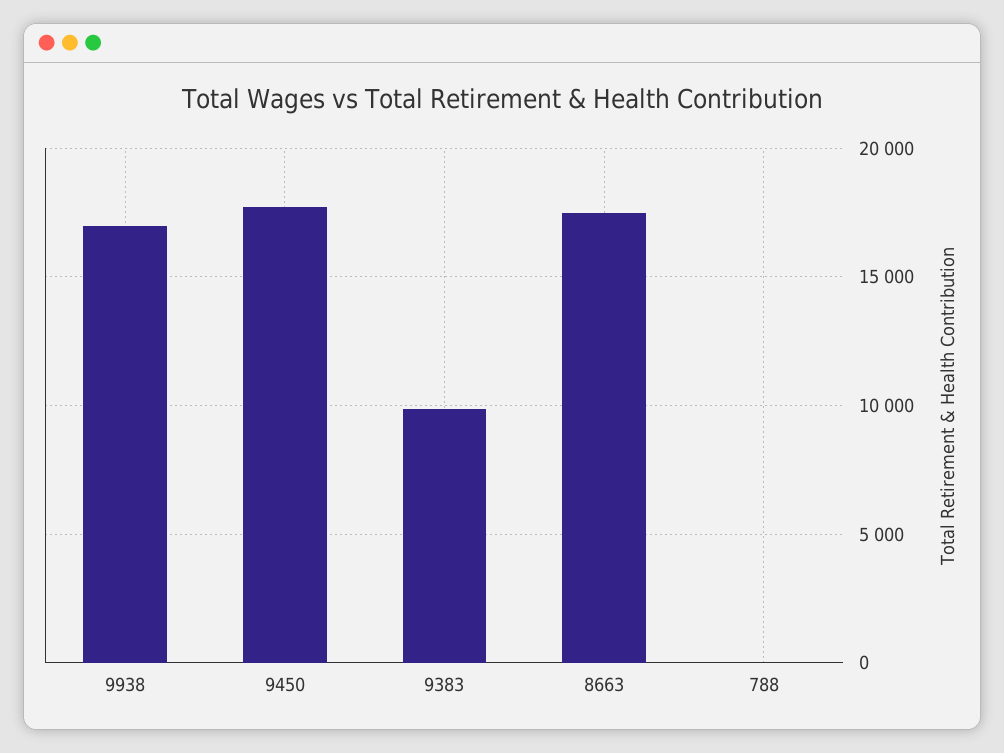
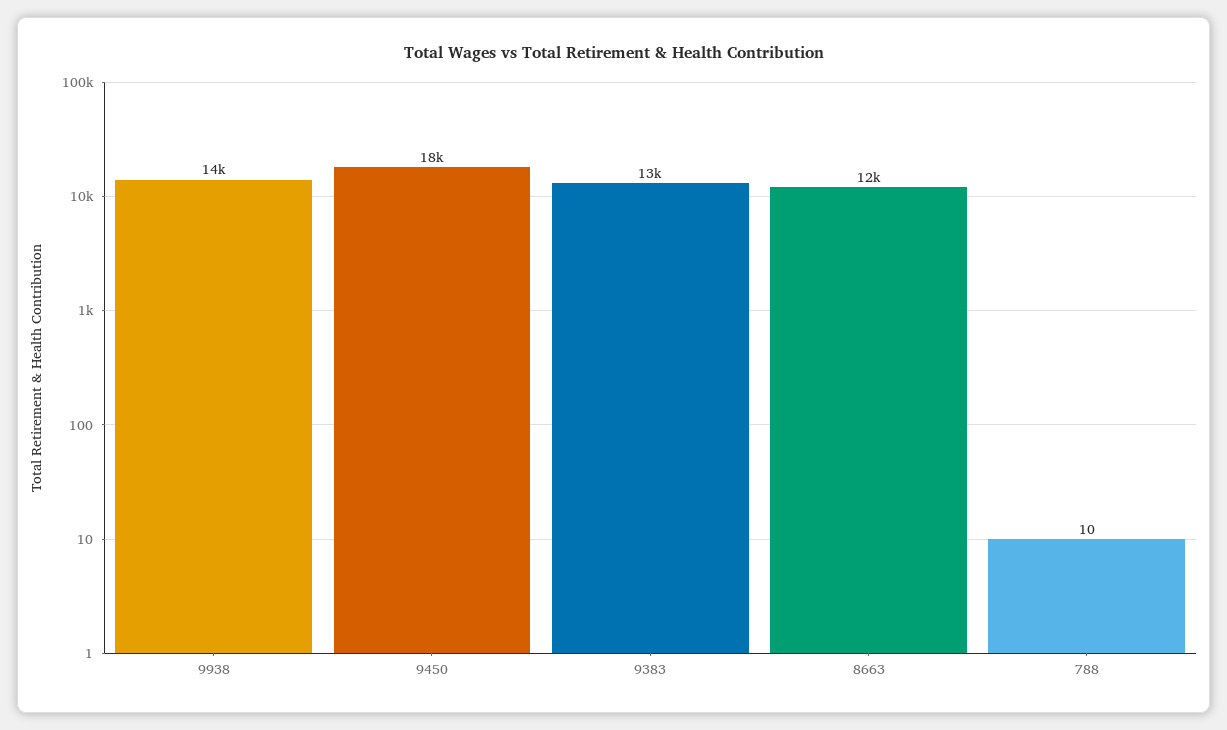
  {
-   "9938": 17000,
+   "9938": 14000,
    "9450": 18000,
-   "9383": 10000,
+   "9383": 13000,
-   "8663": 17500,
+   "8663": 12000,
    "788": 10
  }

